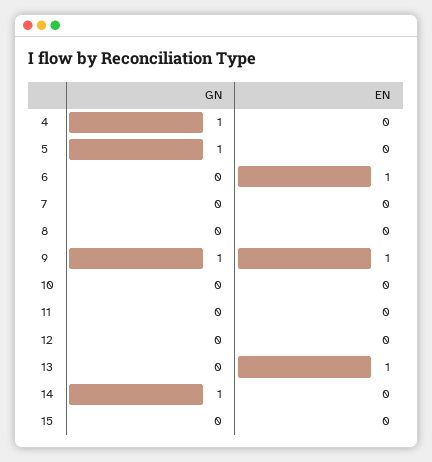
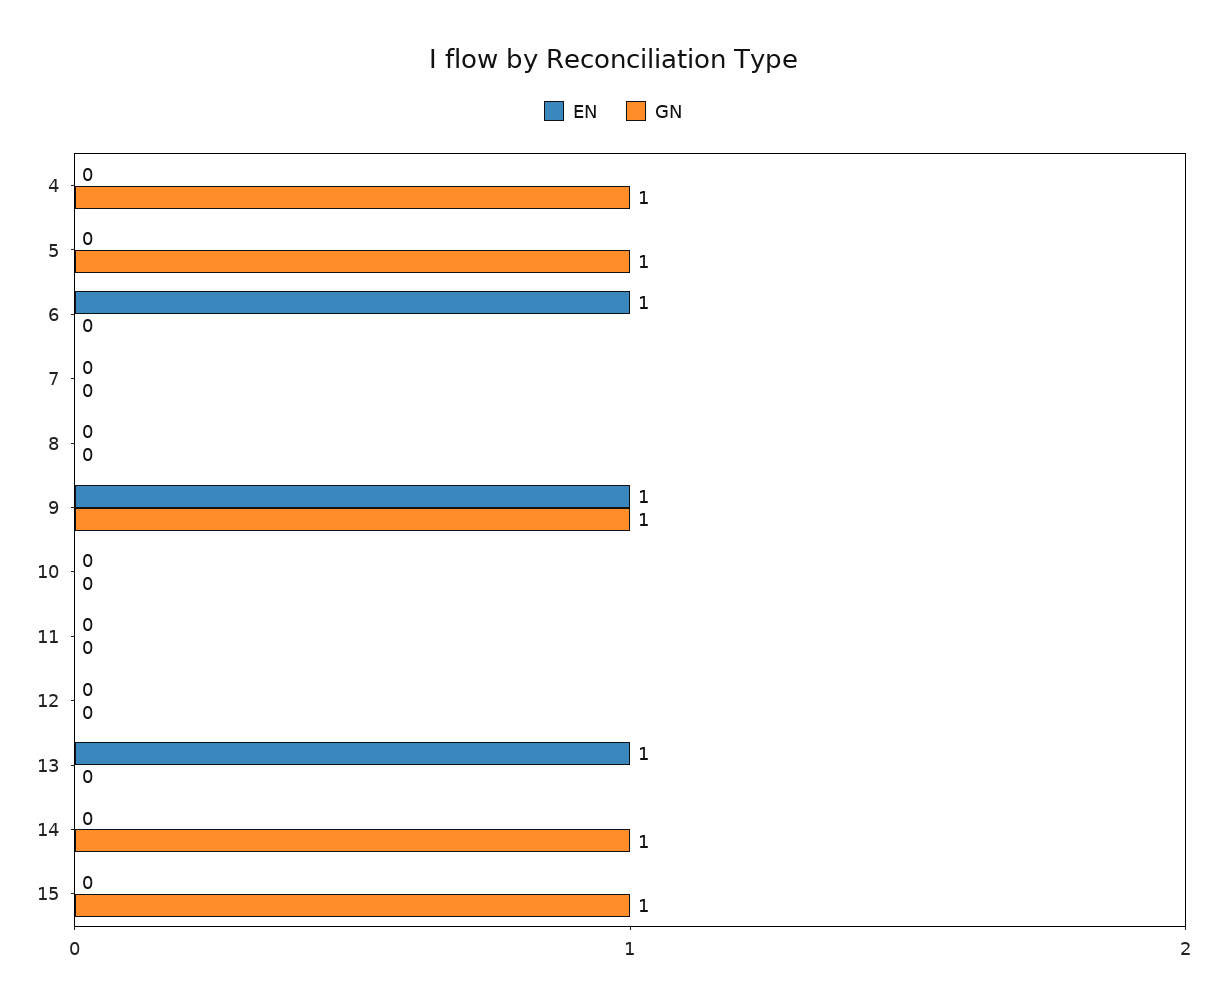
  {
    "GN": {
      "4": 1,
      "5": 1,
      "6": 0,
      "7": 0,
      "8": 0,
      "9": 1,
      "10": 0,
      "11": 0,
      "12": 0,
      "13": 0,
      "14": 1,
-     "15": 0
+     "15": 1
    },
    "EN": {
      "4": 0,
      "5": 0,
      "6": 1,
      "7": 0,
      "8": 0,
      "9": 1,
      "10": 0,
      "11": 0,
      "12": 0,
      "13": 1,
      "14": 0,
      "15": 0
    }
  }

